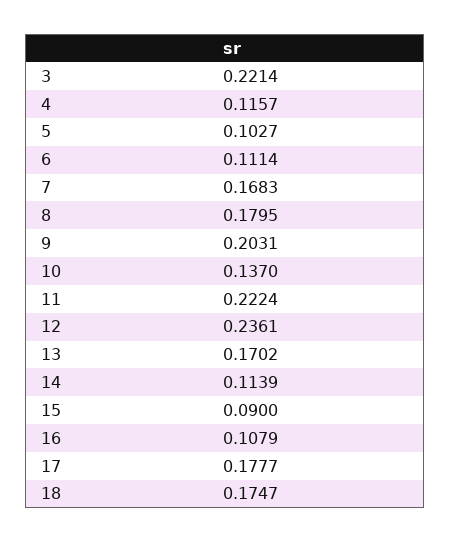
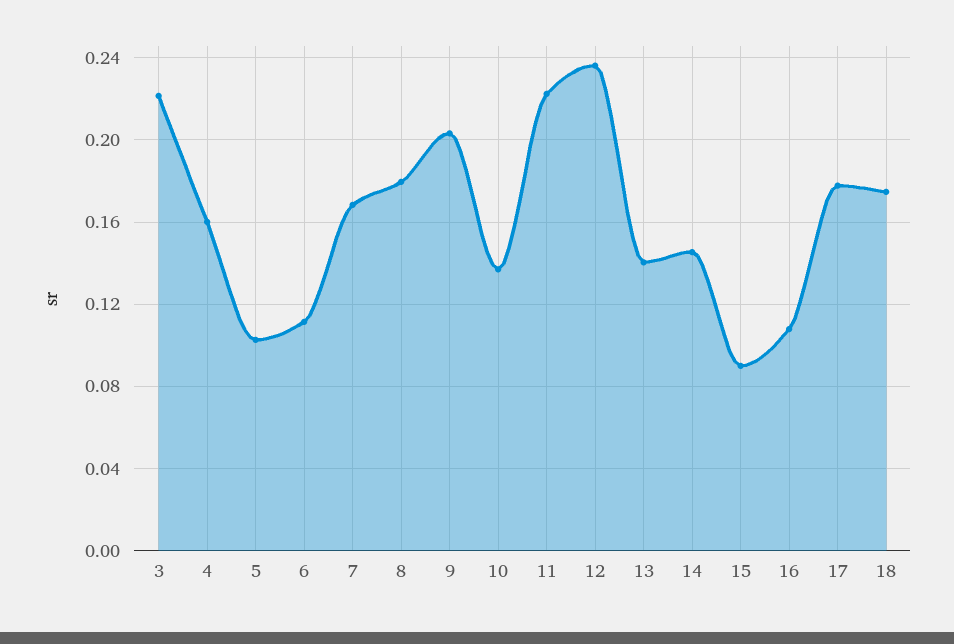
  {
    "3": 0.2214,
-   "4": 0.1157,
+   "4": 0.16,
    "5": 0.1027,
    "6": 0.1114,
    "7": 0.1683,
    "8": 0.1795,
    "9": 0.2031,
    "10": 0.137,
    "11": 0.2224,
    "12": 0.2361,
-   "13": 0.1702,
+   "13": 0.14,
-   "14": 0.1139,
+   "14": 0.145,
    "15": 0.09,
    "16": 0.1079,
    "17": 0.1777,
    "18": 0.1747
  }

